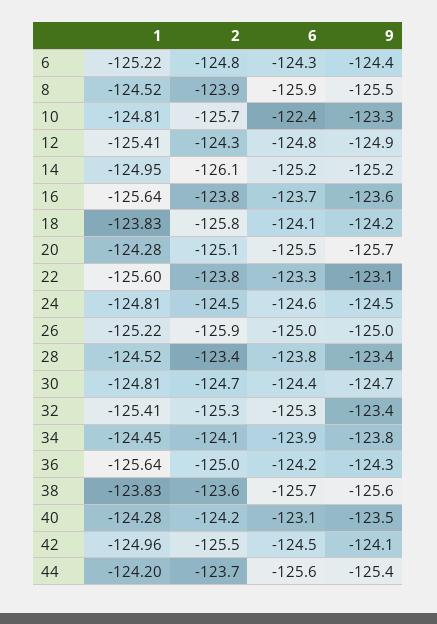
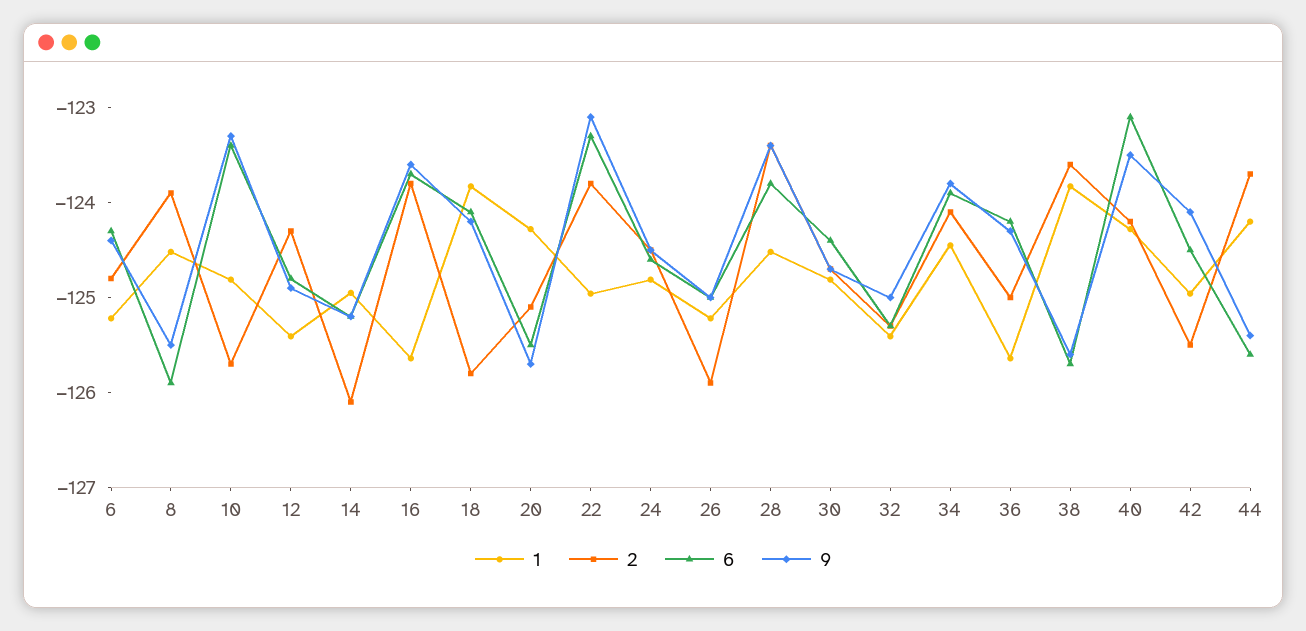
  {
    "1": {
      "6": -125.22,
      "8": -124.52,
      "10": -124.81,
      "12": -125.41,
      "14": -124.95,
      "16": -125.64,
      "18": -123.83,
      "20": -124.28,
-     "22": -125.6,
+     "22": -125,
      "24": -124.81,
      "26": -125.22,
      "28": -124.52,
      "30": -124.81,
      "32": -125.41,
      "34": -124.45,
      "36": -125.64,
      "38": -123.83,
      "40": -124.28,
      "42": -124.96,
      "44": -124.2
    },
    "2": {
      "6": -124.8,
      "8": -123.9,
      "10": -125.7,
      "12": -124.3,
      "14": -126.1,
      "16": -123.8,
      "18": -125.8,
      "20": -125.1,
      "22": -123.8,
      "24": -124.5,
      "26": -125.9,
      "28": -123.4,
      "30": -124.7,
      "32": -125.3,
      "34": -124.1,
      "36": -125,
      "38": -123.6,
      "40": -124.2,
      "42": -125.5,
      "44": -123.7
    },
    "6": {
      "6": -124.3,
      "8": -125.9,
-     "10": -122.4,
+     "10": -123.4,
      "12": -124.8,
      "14": -125.2,
      "16": -123.7,
      "18": -124.1,
      "20": -125.5,
      "22": -123.3,
      "24": -124.6,
      "26": -125,
      "28": -123.8,
      "30": -124.4,
      "32": -125.3,
      "34": -123.9,
      "36": -124.2,
      "38": -125.7,
      "40": -123.1,
      "42": -124.5,
      "44": -125.6
    },
    "9": {
      "6": -124.4,
      "8": -125.5,
      "10": -123.3,
      "12": -124.9,
      "14": -125.2,
      "16": -123.6,
      "18": -124.2,
      "20": -125.7,
      "22": -123.1,
      "24": -124.5,
      "26": -125,
      "28": -123.4,
      "30": -124.7,
-     "32": -123.4,
+     "32": -125,
      "34": -123.8,
      "36": -124.3,
      "38": -125.6,
      "40": -123.5,
      "42": -124.1,
      "44": -125.4
    }
  }

